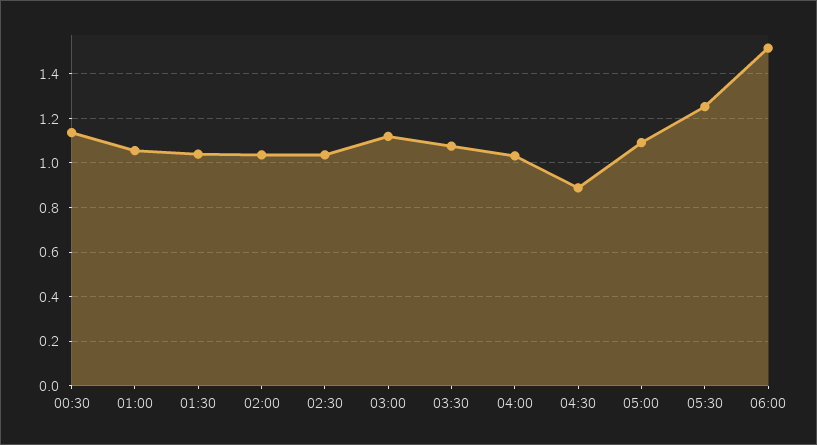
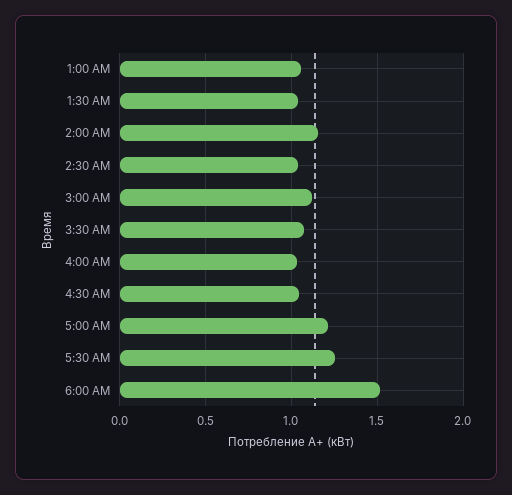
  {
-   "00:30": 1.15,
    "01:00": 1.05,
    "01:30": 1.05,
-   "02:00": 1.05,
+   "02:00": 1.15,
    "02:30": 1.05,
    "03:00": 1.1,
    "03:30": 1.1,
    "04:00": 1.05,
-   "04:30": 0.9,
+   "04:30": 1.05,
-   "05:00": 1.1,
+   "05:00": 1.2,
    "05:30": 1.25,
    "06:00": 1.5
  }

